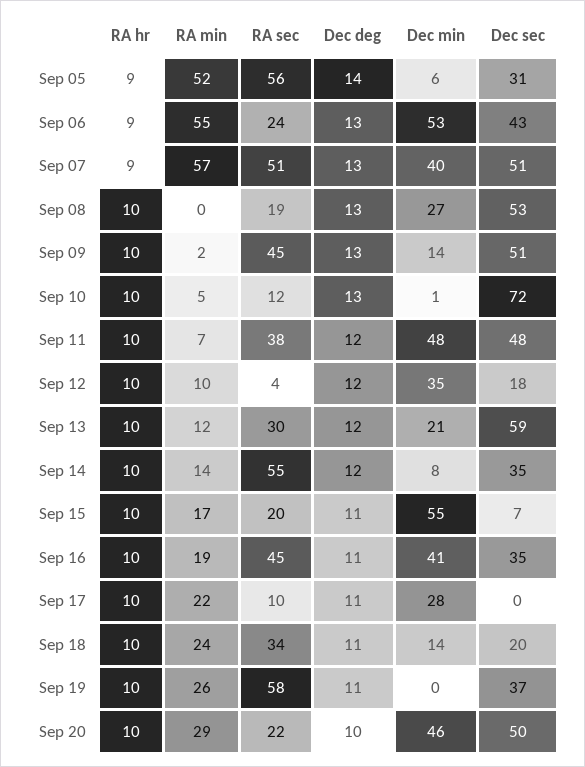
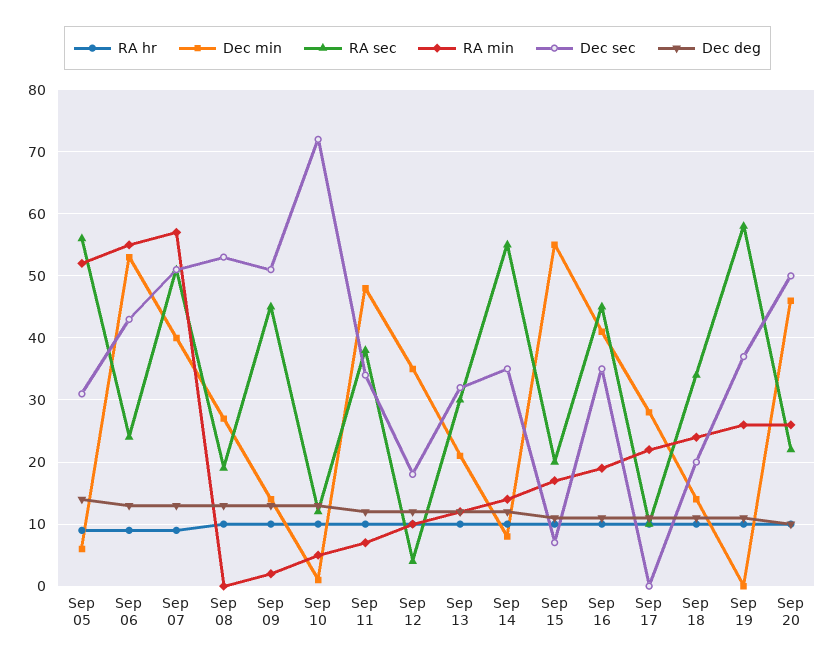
  {
    "RA hr": {
      "Sep 05": 9,
      "Sep 06": 9,
      "Sep 07": 9,
      "Sep 08": 10,
      "Sep 09": 10,
      "Sep 10": 10,
      "Sep 11": 10,
      "Sep 12": 10,
      "Sep 13": 10,
      "Sep 14": 10,
      "Sep 15": 10,
      "Sep 16": 10,
      "Sep 17": 10,
      "Sep 18": 10,
      "Sep 19": 10,
      "Sep 20": 10
    },
    "RA min": {
      "Sep 05": 52,
      "Sep 06": 55,
      "Sep 07": 57,
      "Sep 08": 0,
      "Sep 09": 2,
      "Sep 10": 5,
      "Sep 11": 7,
      "Sep 12": 10,
      "Sep 13": 12,
      "Sep 14": 14,
      "Sep 15": 17,
      "Sep 16": 19,
      "Sep 17": 22,
      "Sep 18": 24,
      "Sep 19": 26,
-     "Sep 20": 29
+     "Sep 20": 26
    },
    "RA sec": {
      "Sep 05": 56,
      "Sep 06": 24,
      "Sep 07": 51,
      "Sep 08": 19,
      "Sep 09": 45,
      "Sep 10": 12,
      "Sep 11": 38,
      "Sep 12": 4,
      "Sep 13": 30,
      "Sep 14": 55,
      "Sep 15": 20,
      "Sep 16": 45,
      "Sep 17": 10,
      "Sep 18": 34,
      "Sep 19": 58,
      "Sep 20": 22
    },
    "Dec deg": {
      "Sep 05": 14,
      "Sep 06": 13,
      "Sep 07": 13,
      "Sep 08": 13,
      "Sep 09": 13,
      "Sep 10": 13,
      "Sep 11": 12,
      "Sep 12": 12,
      "Sep 13": 12,
      "Sep 14": 12,
      "Sep 15": 11,
      "Sep 16": 11,
      "Sep 17": 11,
      "Sep 18": 11,
      "Sep 19": 11,
      "Sep 20": 10
    },
    "Dec min": {
      "Sep 05": 6,
      "Sep 06": 53,
      "Sep 07": 40,
      "Sep 08": 27,
      "Sep 09": 14,
      "Sep 10": 1,
      "Sep 11": 48,
      "Sep 12": 35,
      "Sep 13": 21,
      "Sep 14": 8,
      "Sep 15": 55,
      "Sep 16": 41,
      "Sep 17": 28,
      "Sep 18": 14,
      "Sep 19": 0,
      "Sep 20": 46
    },
    "Dec sec": {
      "Sep 05": 31,
      "Sep 06": 43,
      "Sep 07": 51,
      "Sep 08": 53,
      "Sep 09": 51,
      "Sep 10": 72,
-     "Sep 11": 48,
+     "Sep 11": 34,
      "Sep 12": 18,
-     "Sep 13": 59,
+     "Sep 13": 32,
      "Sep 14": 35,
      "Sep 15": 7,
      "Sep 16": 35,
      "Sep 17": 0,
      "Sep 18": 20,
      "Sep 19": 37,
      "Sep 20": 50
    }
  }

